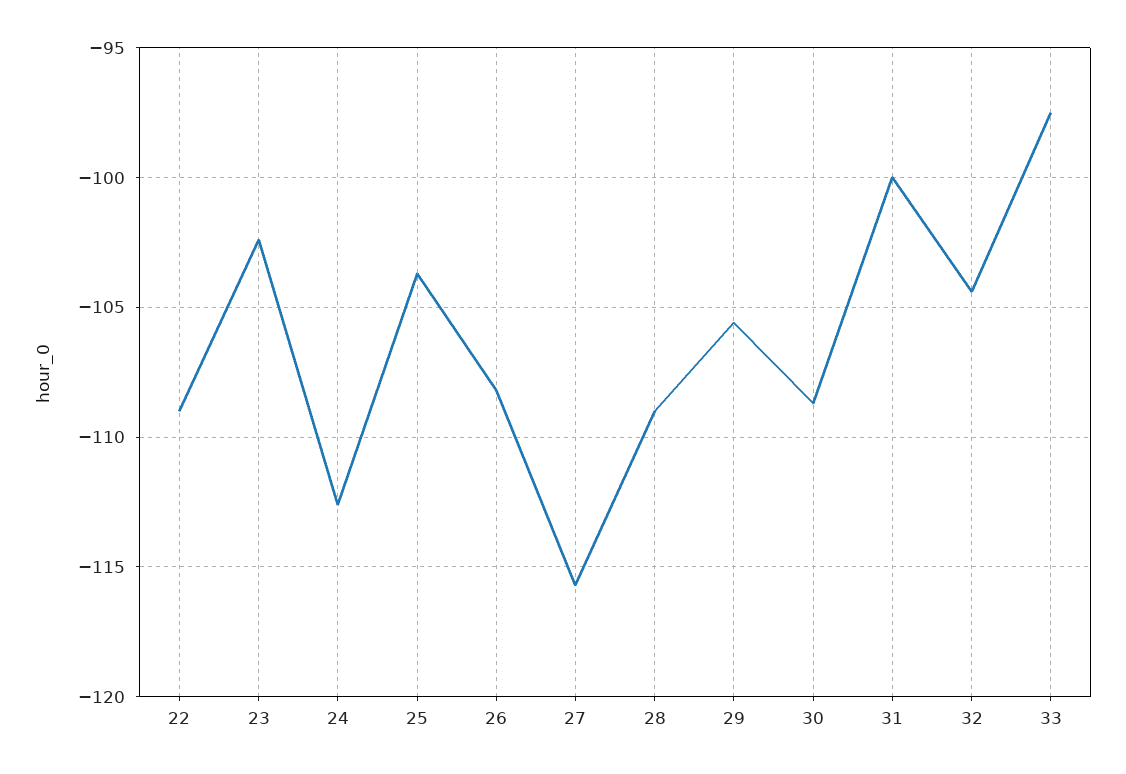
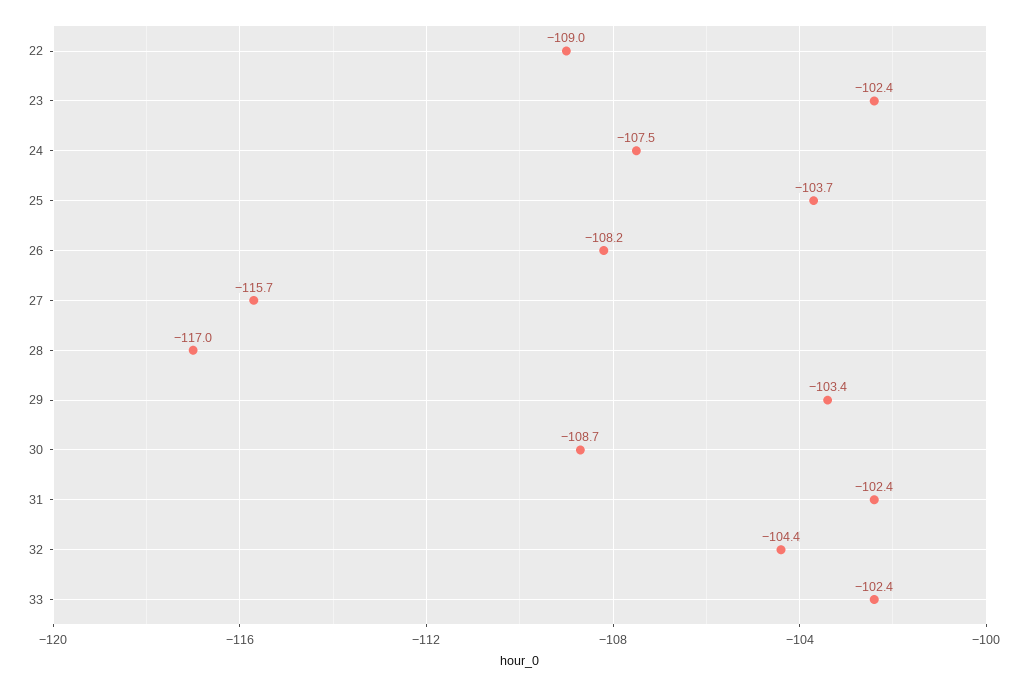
  {
    "22": -109,
    "23": -102.4,
-   "24": -112.5,
+   "24": -107.5,
    "25": -103.7,
    "26": -108.2,
    "27": -115.7,
-   "28": -109,
+   "28": -117,
-   "29": -105.5,
+   "29": -103.4,
    "30": -108.7,
-   "31": -100,
+   "31": -102.4,
    "32": -104.4,
-   "33": -97.5
+   "33": -102.4
  }

